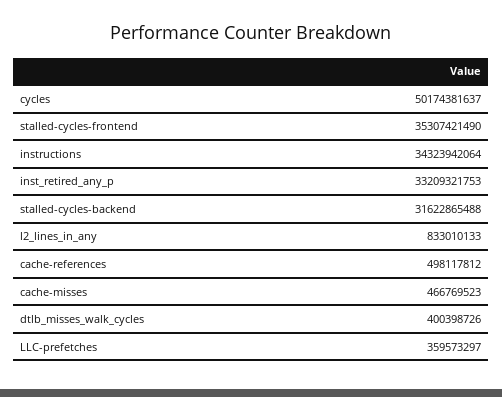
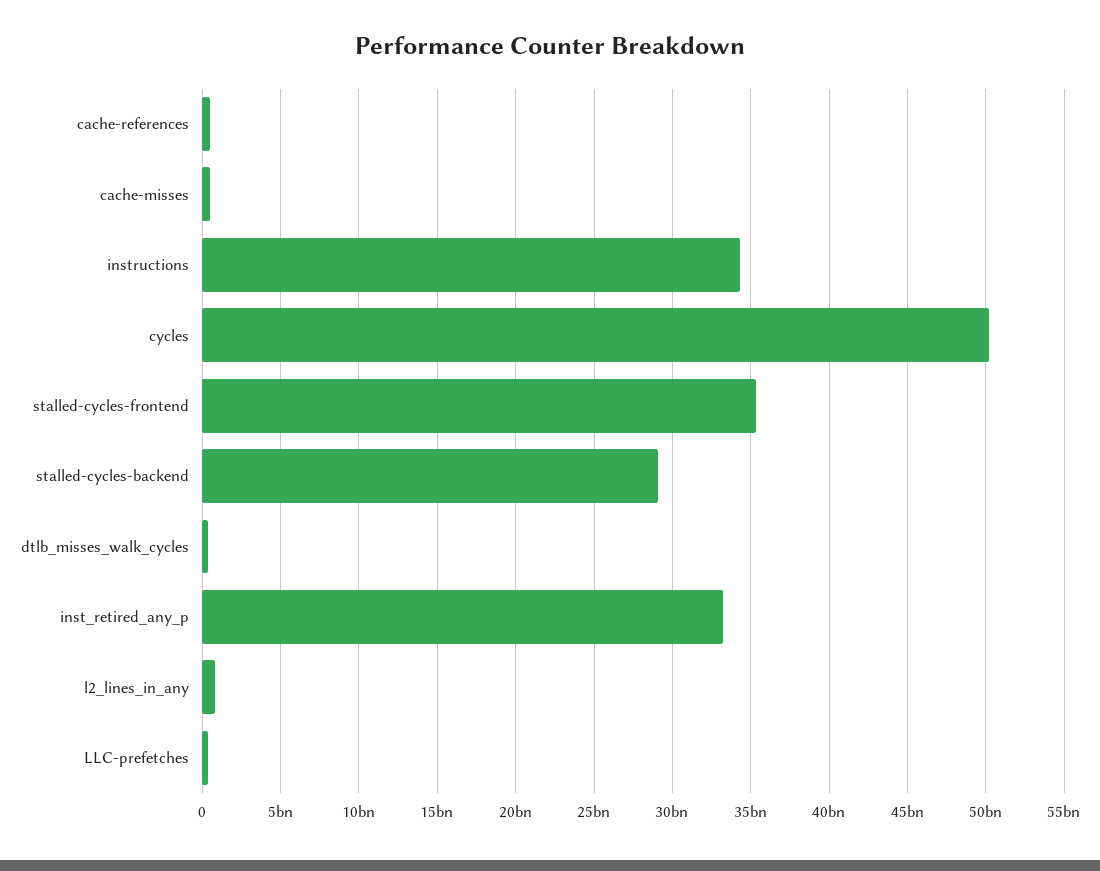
  {
    "cycles": 50174381637,
    "stalled-cycles-frontend": 35307421490,
    "instructions": 34323942064,
    "inst_retired_any_p": 33209321753,
-   "stalled-cycles-backend": 31622865488,
+   "stalled-cycles-backend": 29000000000,
    "l2_lines_in_any": 833010133,
    "cache-references": 498117812,
    "cache-misses": 466769523,
    "dtlb_misses_walk_cycles": 400398726,
    "LLC-prefetches": 359573297
  }

